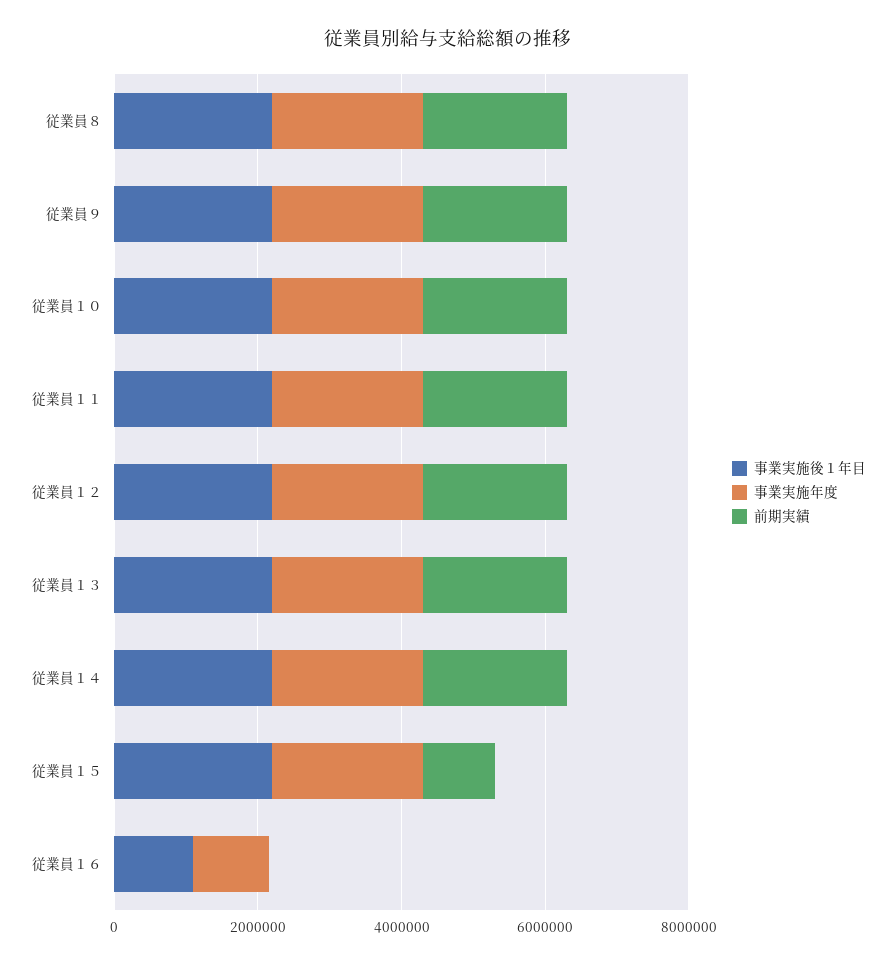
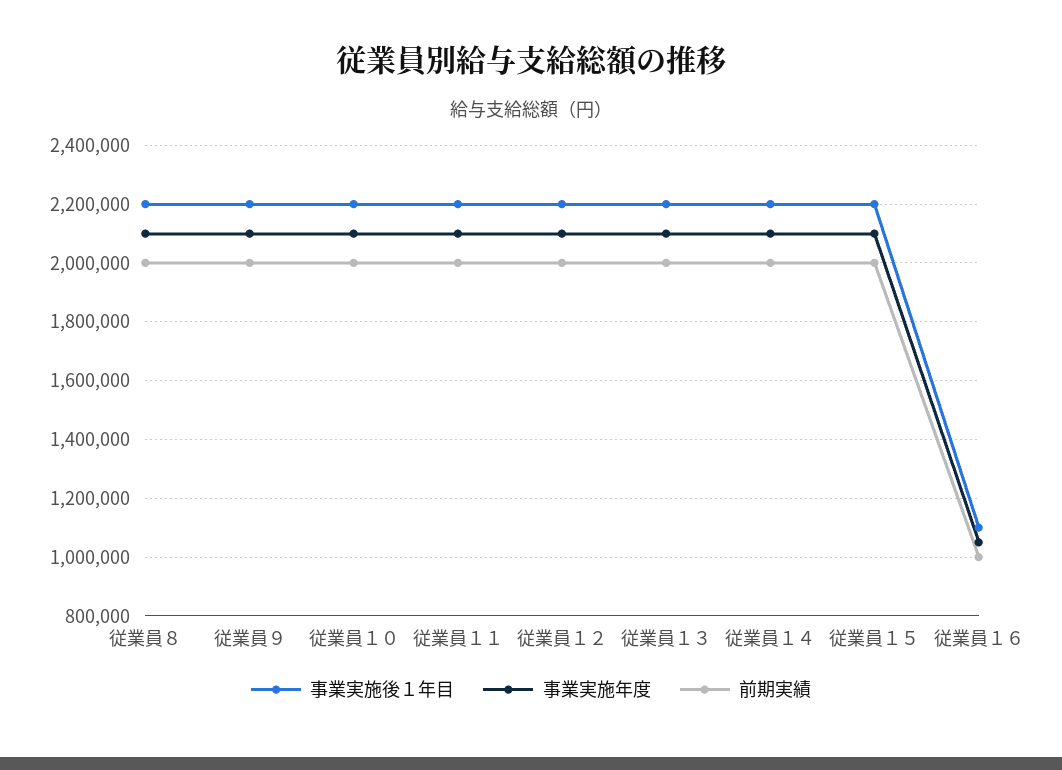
  {
    "事業実施後１年目": {
      "従業員８": 2200000,
      "従業員９": 2200000,
      "従業員１０": 2200000,
      "従業員１１": 2200000,
      "従業員１２": 2200000,
      "従業員１３": 2200000,
      "従業員１４": 2200000,
      "従業員１５": 2200000,
      "従業員１６": 1100000
    },
    "事業実施年度": {
      "従業員８": 2100000,
      "従業員９": 2100000,
      "従業員１０": 2100000,
      "従業員１１": 2100000,
      "従業員１２": 2100000,
      "従業員１３": 2100000,
      "従業員１４": 2100000,
      "従業員１５": 2100000,
      "従業員１６": 1050000
    },
    "前期実績": {
      "従業員８": 2000000,
      "従業員９": 2000000,
      "従業員１０": 2000000,
      "従業員１１": 2000000,
      "従業員１２": 2000000,
      "従業員１３": 2000000,
      "従業員１４": 2000000,
-     "従業員１５": 1000000,
+     "従業員１５": 2000000,
-     "従業員１６": 0
+     "従業員１６": 1000000
    }
  }

